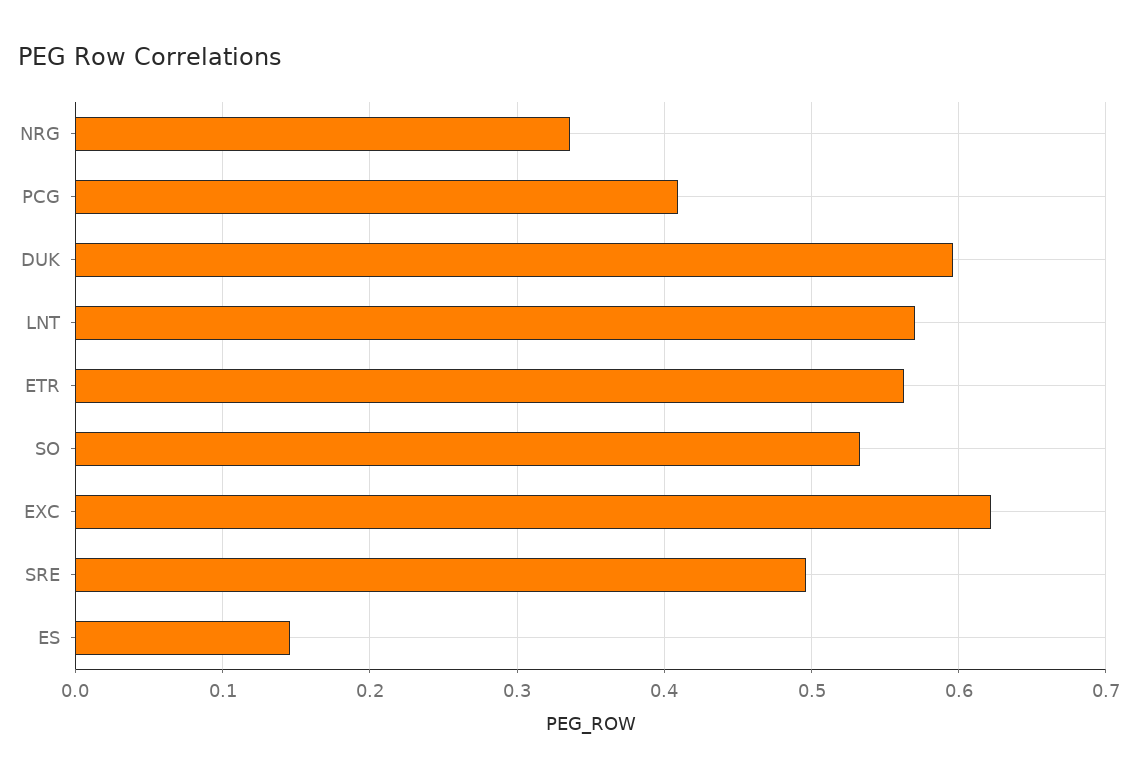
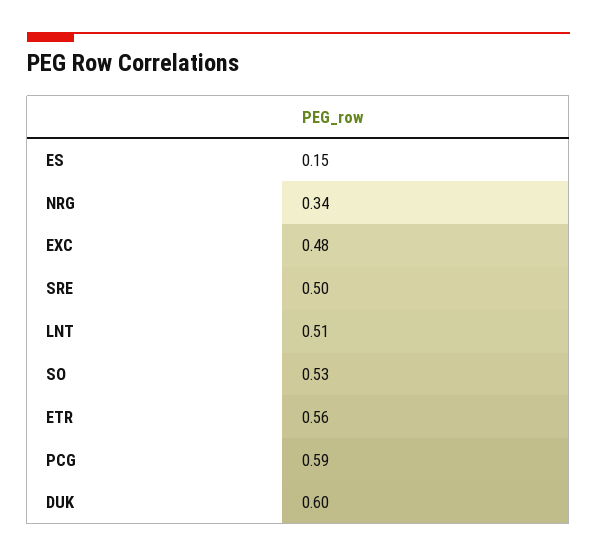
  {
    "NRG": 0.34,
-   "PCG": 0.41,
+   "PCG": 0.59,
    "DUK": 0.6,
-   "LNT": 0.57,
+   "LNT": 0.51,
    "ETR": 0.56,
    "SO": 0.53,
-   "EXC": 0.62,
+   "EXC": 0.48,
    "SRE": 0.5,
    "ES": 0.15
  }

